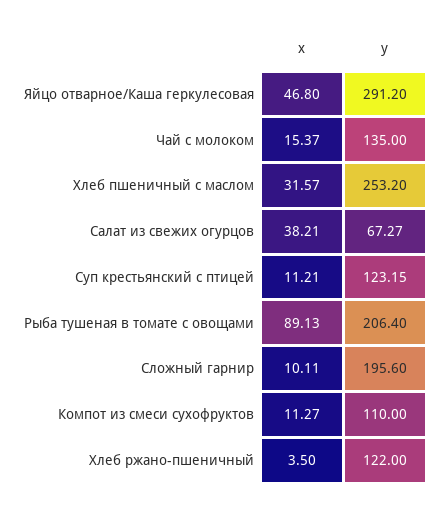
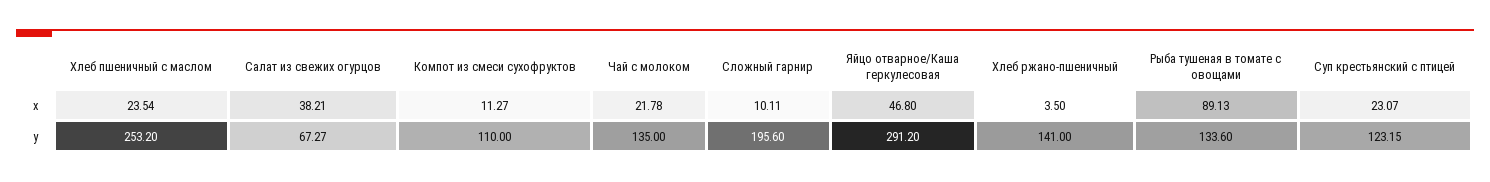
  {
    "x": {
      "Яйцо отварное/Каша геркулесовая": 46.8,
-     "Чай с молоком": 15.37,
+     "Чай с молоком": 21.78,
-     "Хлеб пшеничный с маслом": 31.57,
+     "Хлеб пшеничный с маслом": 23.54,
      "Салат из свежих огурцов": 38.21,
-     "Суп крестьянский с птицей": 11.21,
+     "Суп крестьянский с птицей": 23.07,
      "Рыба тушеная в томате с овощами": 89.13,
      "Сложный гарнир": 10.11,
      "Компот из смеси сухофруктов": 11.27,
      "Хлеб ржано-пшеничный": 3.5
    },
    "y": {
      "Яйцо отварное/Каша геркулесовая": 291.2,
      "Чай с молоком": 135,
      "Хлеб пшеничный с маслом": 253.2,
      "Салат из свежих огурцов": 67.27,
      "Суп крестьянский с птицей": 123.15,
-     "Рыба тушеная в томате с овощами": 206.4,
+     "Рыба тушеная в томате с овощами": 133.6,
      "Сложный гарнир": 195.6,
      "Компот из смеси сухофруктов": 110,
-     "Хлеб ржано-пшеничный": 122
+     "Хлеб ржано-пшеничный": 141
    }
  }

